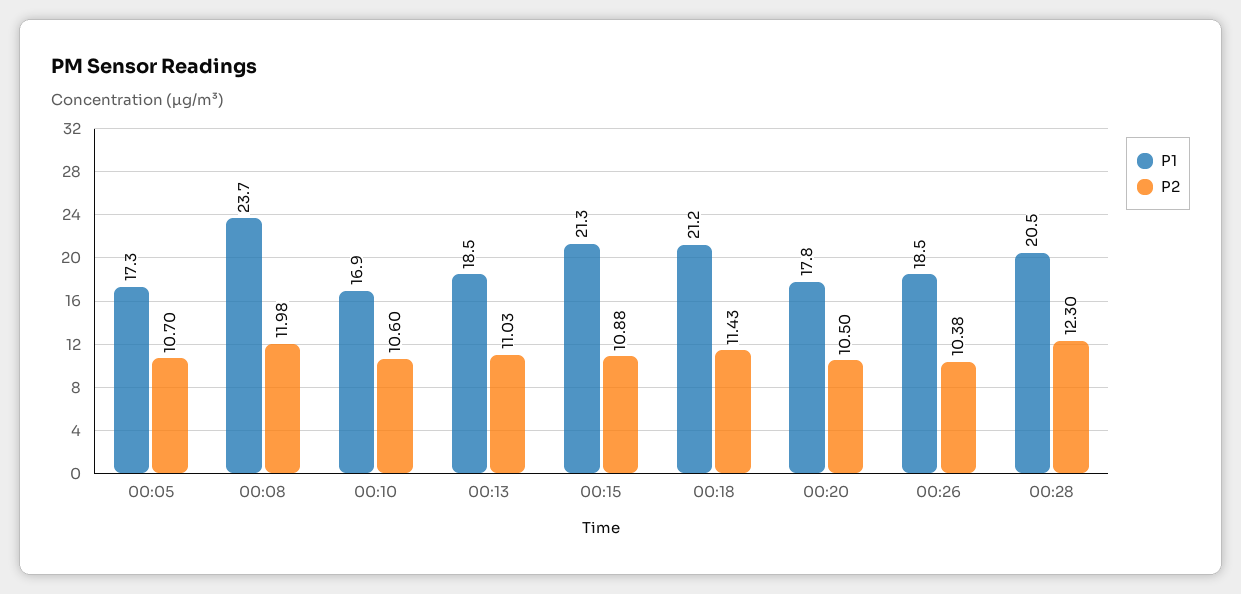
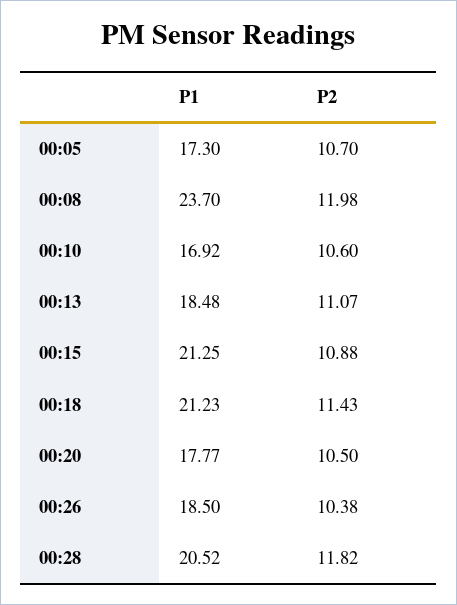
  {
    "P1": {
      "00:05": 17.3,
      "00:08": 23.7,
      "00:10": 16.92,
      "00:13": 18.48,
      "00:15": 21.25,
      "00:18": 21.23,
      "00:20": 17.77,
      "00:26": 18.5,
      "00:28": 20.52
    },
    "P2": {
      "00:05": 10.7,
      "00:08": 11.98,
      "00:10": 10.6,
-     "00:13": 11.03,
+     "00:13": 11.07,
      "00:15": 10.88,
      "00:18": 11.43,
      "00:20": 10.5,
      "00:26": 10.38,
-     "00:28": 12.3
+     "00:28": 11.82
    }
  }

